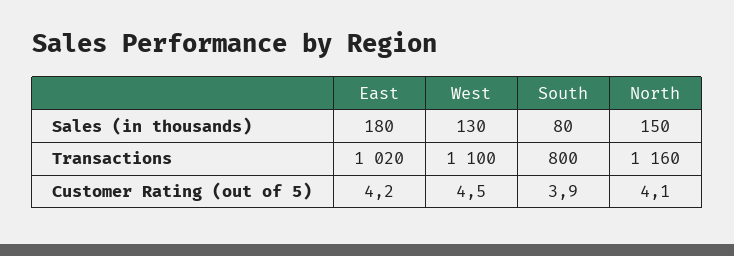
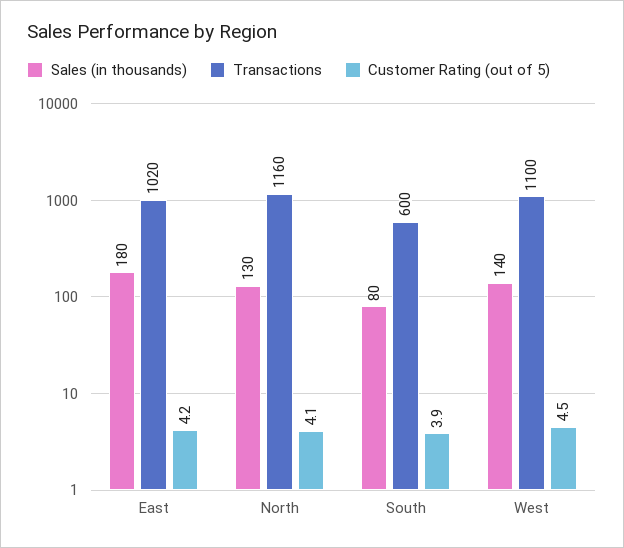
  {
    "Sales (in thousands)": {
      "East": 180,
-     "West": 130,
+     "West": 140,
      "South": 80,
-     "North": 150
+     "North": 130
    },
    "Transactions": {
      "East": 1020,
      "West": 1100,
-     "South": 800,
+     "South": 600,
      "North": 1160
    },
    "Customer Rating (out of 5)": {
      "East": 4.2,
      "West": 4.5,
      "South": 3.9,
      "North": 4.1
    }
  }

